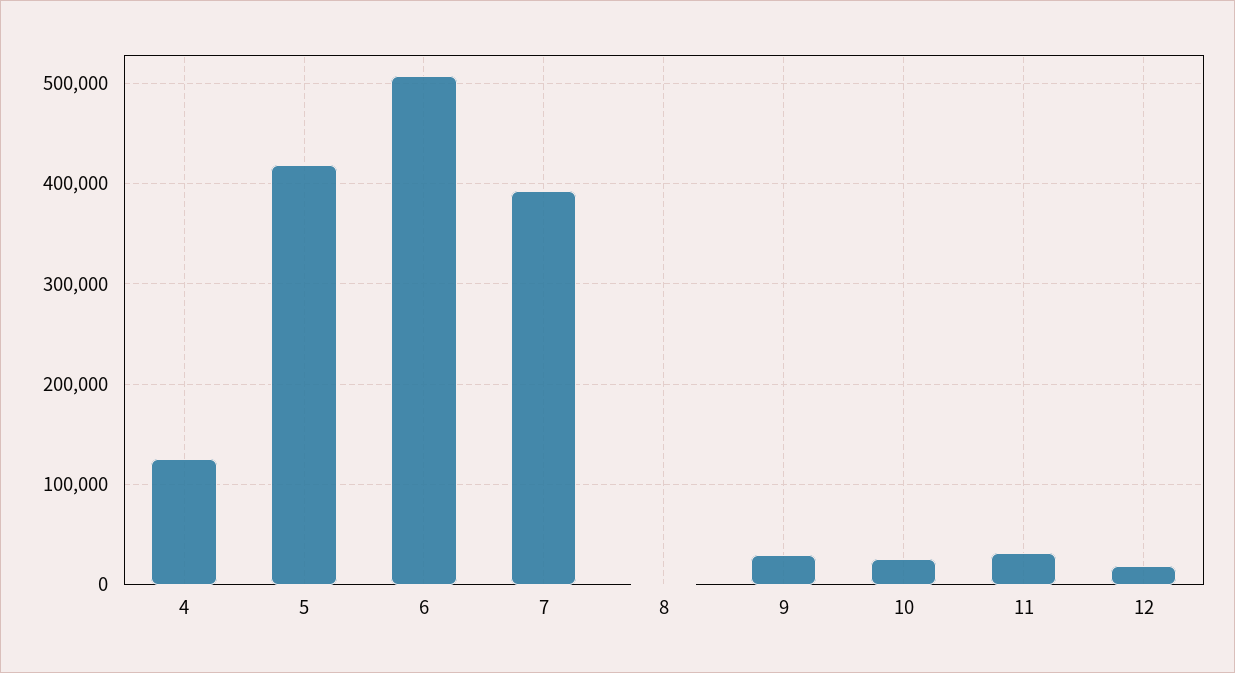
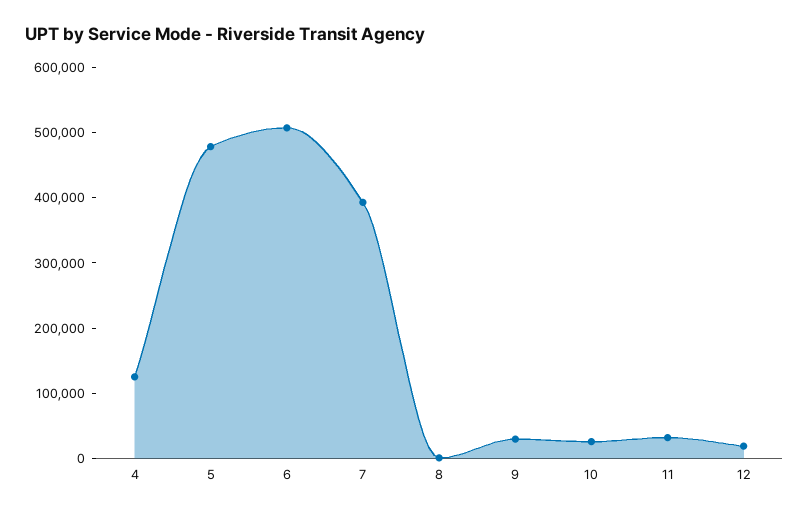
  {
    "4": 120000,
-   "5": 420000,
+   "5": 480000,
    "6": 510000,
    "7": 390000,
    "8": 0,
    "9": 30000,
    "10": 30000,
    "11": 30000,
    "12": 20000
  }

